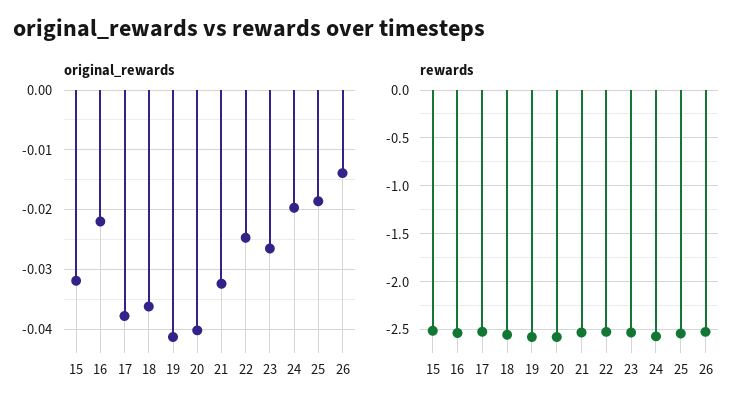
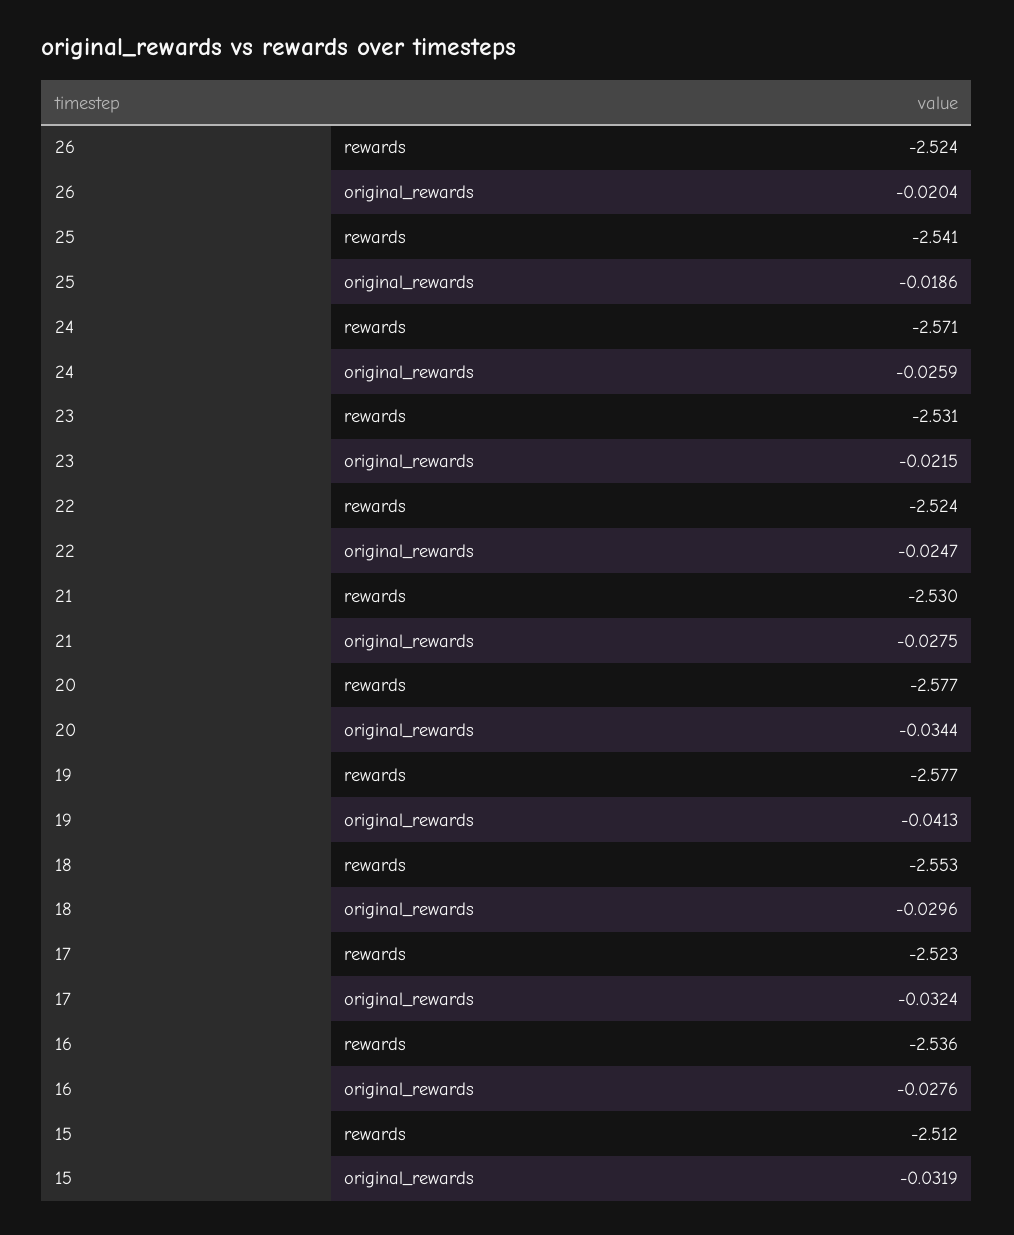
  {
    "original_rewards": {
      "15": -0.0319,
-     "16": -0.022,
+     "16": -0.0276,
-     "17": -0.038,
+     "17": -0.0324,
-     "18": -0.036,
+     "18": -0.0296,
      "19": -0.0413,
-     "20": -0.04,
+     "20": -0.0344,
-     "21": -0.032,
+     "21": -0.0275,
      "22": -0.0247,
-     "23": -0.026,
+     "23": -0.0215,
-     "24": -0.02,
+     "24": -0.0259,
      "25": -0.0186,
-     "26": -0.014
+     "26": -0.0204
    },
    "rewards": {
      "15": -2.512,
      "16": -2.536,
      "17": -2.523,
      "18": -2.553,
      "19": -2.577,
      "20": -2.577,
      "21": -2.53,
      "22": -2.524,
      "23": -2.531,
      "24": -2.571,
      "25": -2.541,
      "26": -2.524
    }
  }

